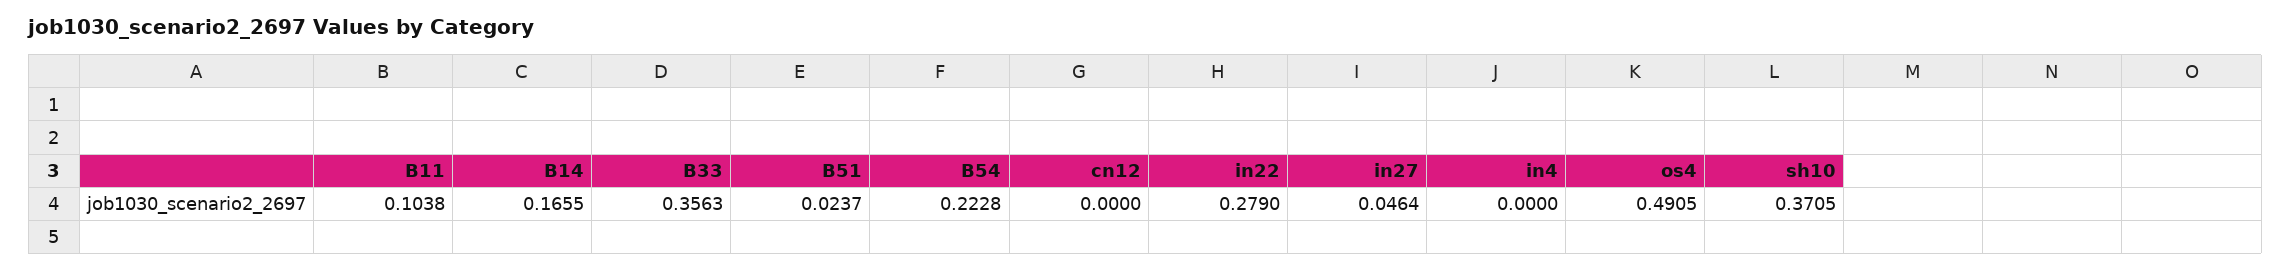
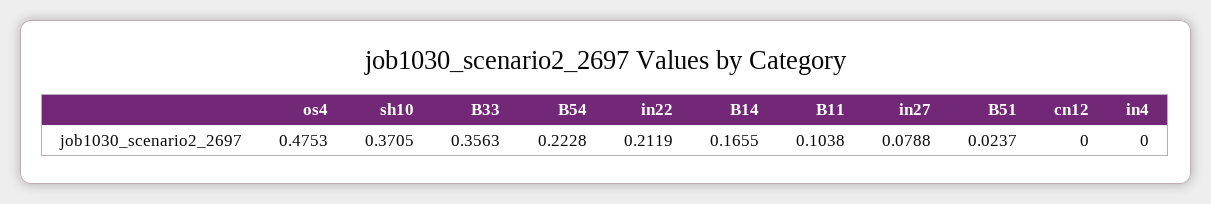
  {
    "B11": 0.1038,
    "B14": 0.1655,
    "B33": 0.3563,
    "B51": 0.0237,
    "B54": 0.2228,
    "cn12": 0,
-   "in22": 0.279,
+   "in22": 0.2119,
-   "in27": 0.0464,
+   "in27": 0.0788,
    "in4": 0,
-   "os4": 0.4905,
+   "os4": 0.4753,
    "sh10": 0.3705
  }

